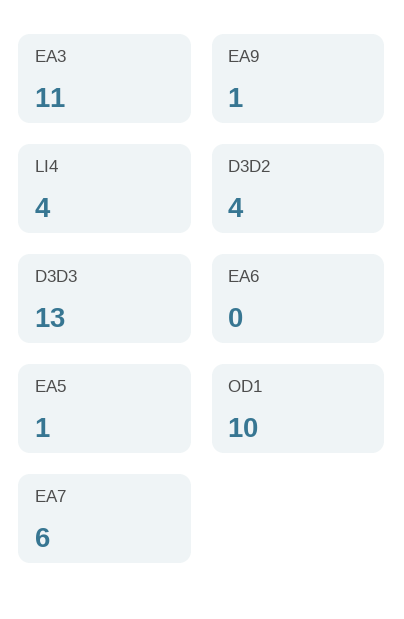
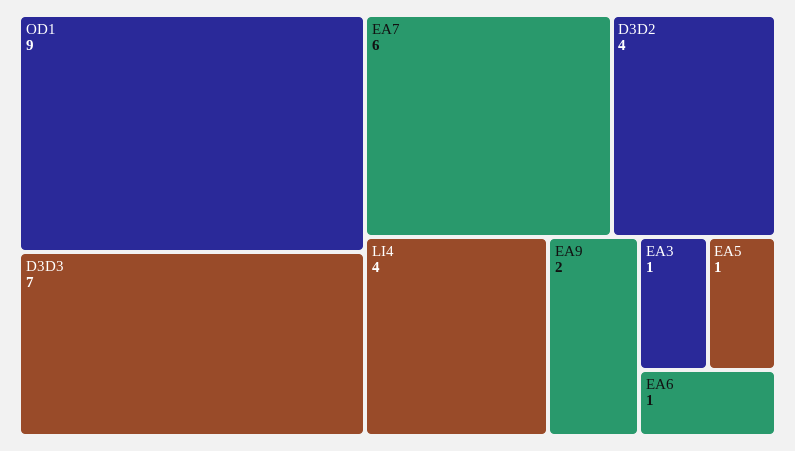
  {
-   "EA3": 11,
+   "EA3": 1,
-   "EA9": 1,
+   "EA9": 2,
    "LI4": 4,
    "D3D2": 4,
-   "D3D3": 13,
+   "D3D3": 7,
-   "EA6": 0,
+   "EA6": 1,
    "EA5": 1,
-   "OD1": 10,
+   "OD1": 9,
    "EA7": 6
  }

